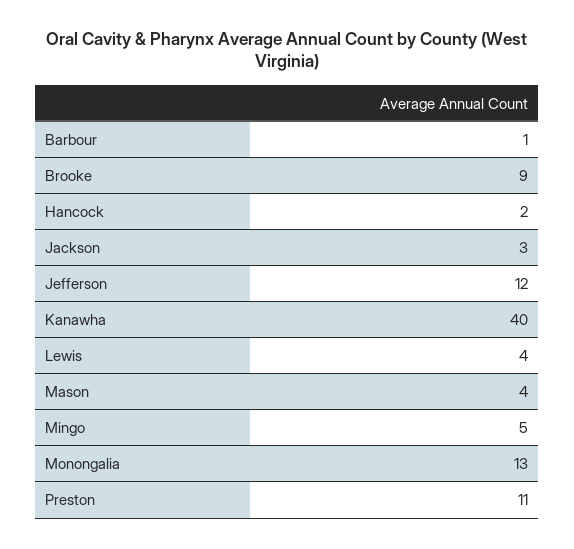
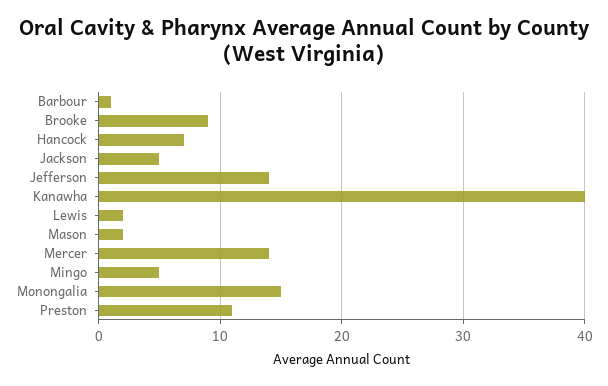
  {
    "Barbour": 1,
    "Brooke": 9,
-   "Hancock": 2,
+   "Hancock": 7,
-   "Jackson": 3,
+   "Jackson": 5,
-   "Jefferson": 12,
+   "Jefferson": 14,
    "Kanawha": 40,
-   "Lewis": 4,
+   "Lewis": 2,
-   "Mason": 4,
+   "Mason": 2,
    "Mingo": 5,
-   "Monongalia": 13,
+   "Monongalia": 15,
-   "Preston": 11
+   "Preston": 11,
+   "Mercer": 14
  }

